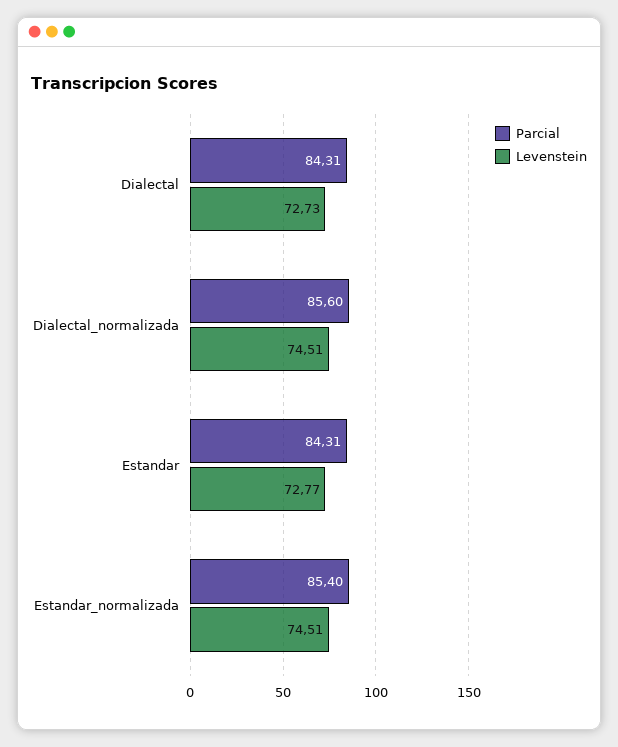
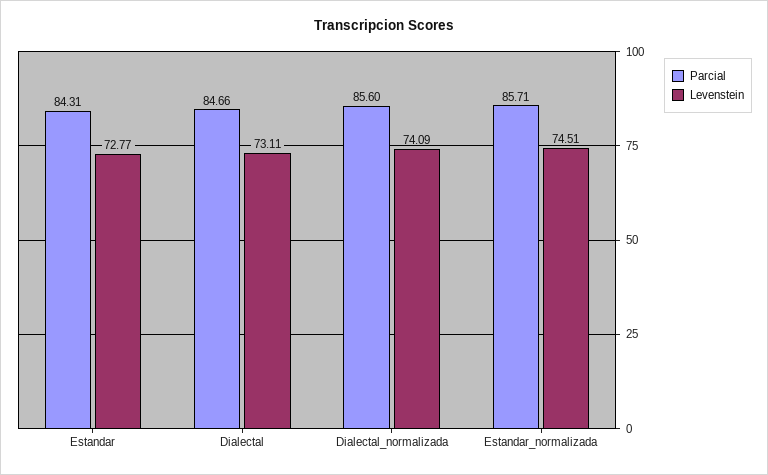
  {
    "Parcial": {
-     "Dialectal": 84.31,
+     "Dialectal": 84.66,
      "Dialectal_normalizada": 85.6,
      "Estandar": 84.31,
-     "Estandar_normalizada": 85.4
+     "Estandar_normalizada": 85.71
    },
    "Levenstein": {
-     "Dialectal": 72.73,
+     "Dialectal": 73.11,
-     "Dialectal_normalizada": 74.51,
+     "Dialectal_normalizada": 74.09,
      "Estandar": 72.77,
      "Estandar_normalizada": 74.51
    }
  }

